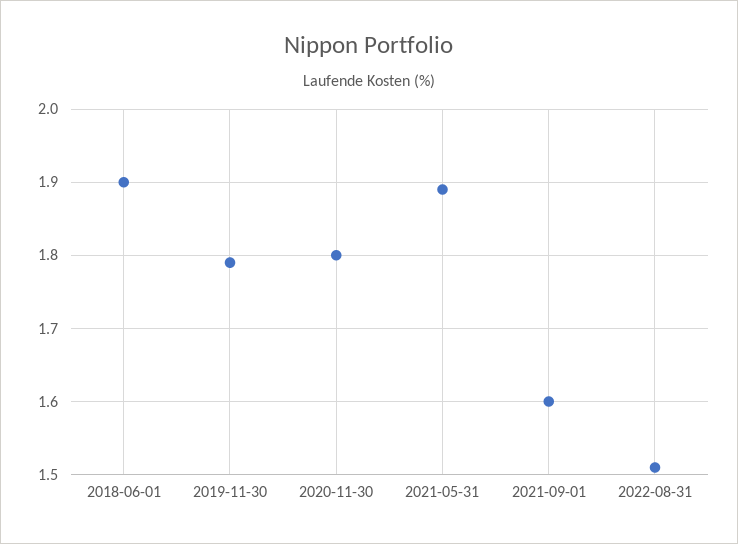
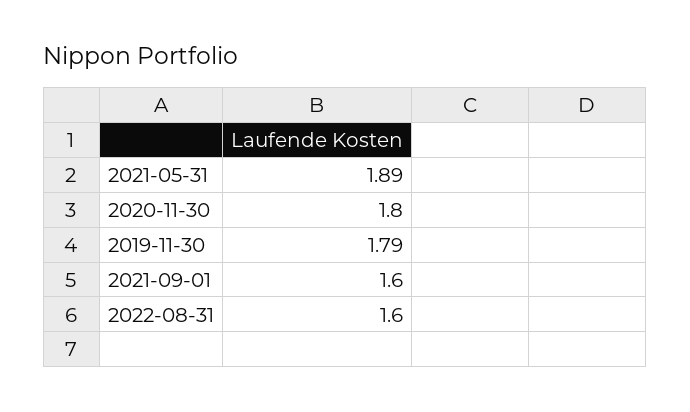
  {
-   "2018-06-01": 1.9,
    "2019-11-30": 1.79,
    "2020-11-30": 1.8,
    "2021-05-31": 1.89,
    "2021-09-01": 1.6,
-   "2022-08-31": 1.51
+   "2022-08-31": 1.6
  }

